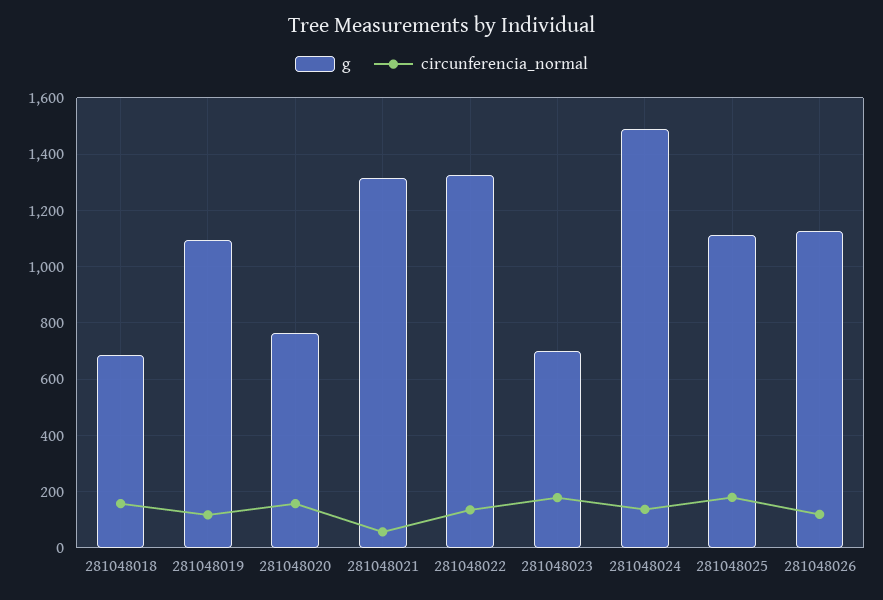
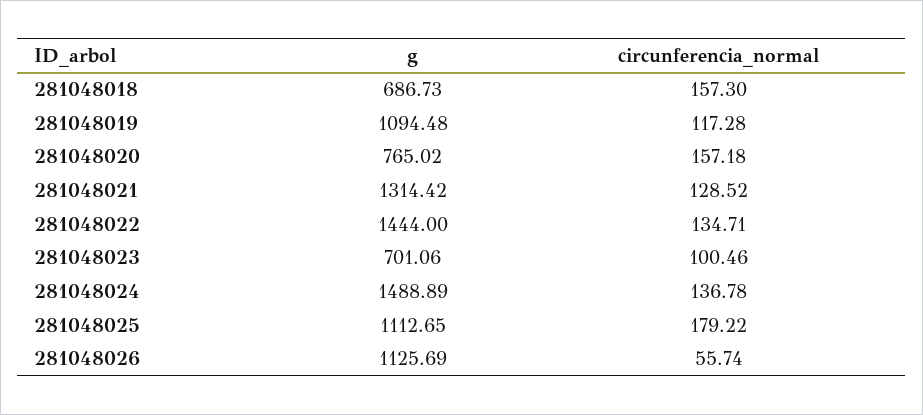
  {
    "g": {
      "281048018": 686.73,
      "281048019": 1094.48,
      "281048020": 765.02,
      "281048021": 1314.42,
-     "281048022": 1325,
+     "281048022": 1444,
      "281048023": 701.06,
      "281048024": 1488.89,
      "281048025": 1112.65,
      "281048026": 1125.69
    },
    "circunferencia_normal": {
      "281048018": 157.3,
      "281048019": 117.28,
      "281048020": 157.18,
-     "281048021": 50,
+     "281048021": 128.52,
      "281048022": 134.71,
-     "281048023": 175,
+     "281048023": 100.46,
      "281048024": 136.78,
      "281048025": 179.22,
-     "281048026": 125
+     "281048026": 55.74
    }
  }

